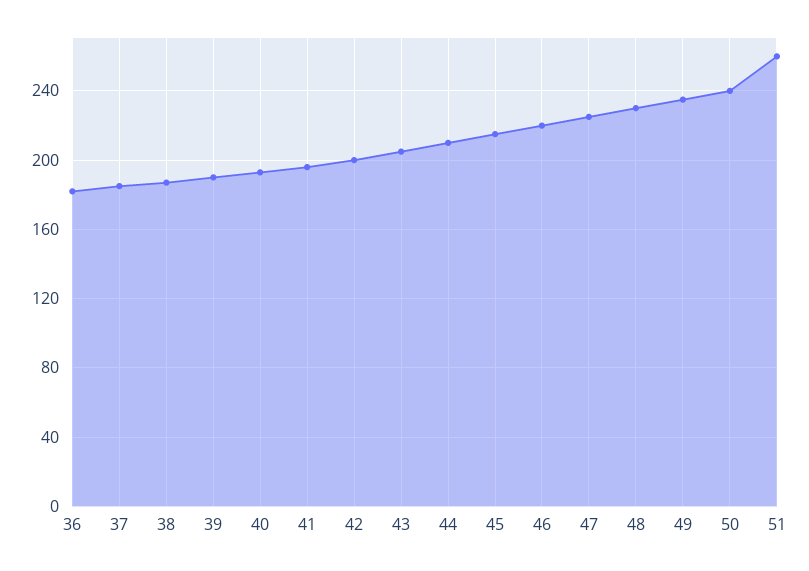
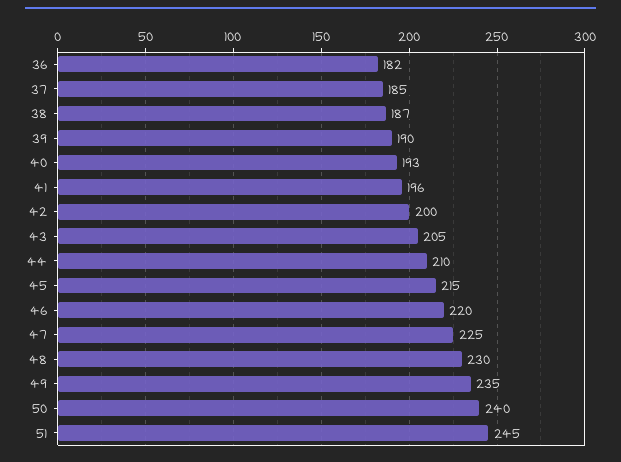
  {
    "36": 182,
    "37": 185,
    "38": 187,
    "39": 190,
    "40": 193,
    "41": 196,
    "42": 200,
    "43": 205,
    "44": 210,
    "45": 215,
    "46": 220,
    "47": 225,
    "48": 230,
    "49": 235,
    "50": 240,
-   "51": 260
+   "51": 245
  }

